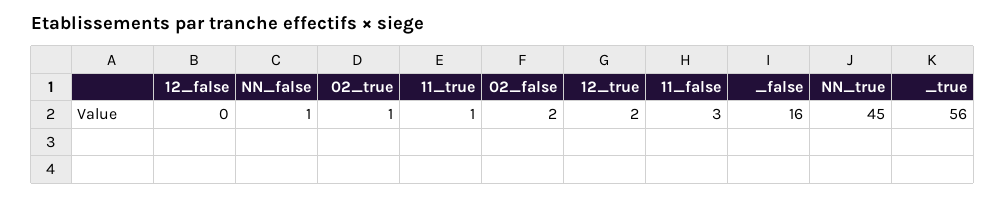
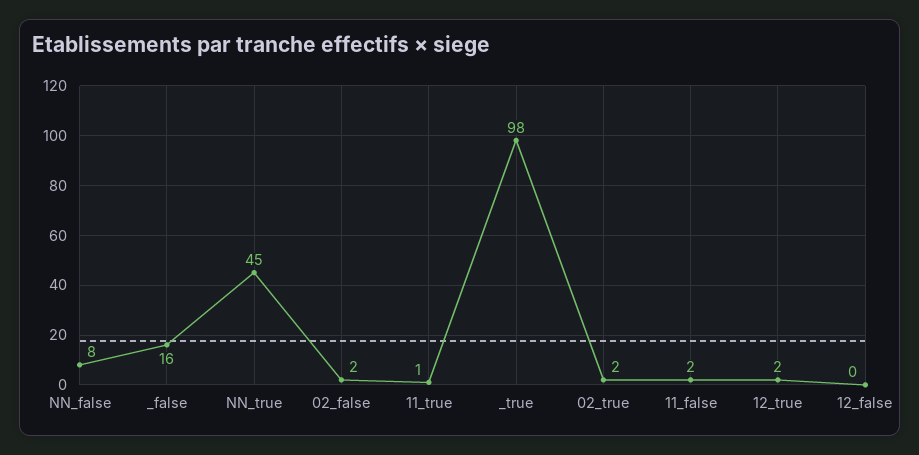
  {
    "12_false": 0,
-   "NN_false": 1,
+   "NN_false": 8,
-   "02_true": 1,
+   "02_true": 2,
    "11_true": 1,
    "02_false": 2,
    "12_true": 2,
-   "11_false": 3,
+   "11_false": 2,
    "_false": 16,
    "NN_true": 45,
-   "_true": 56
+   "_true": 98
  }

